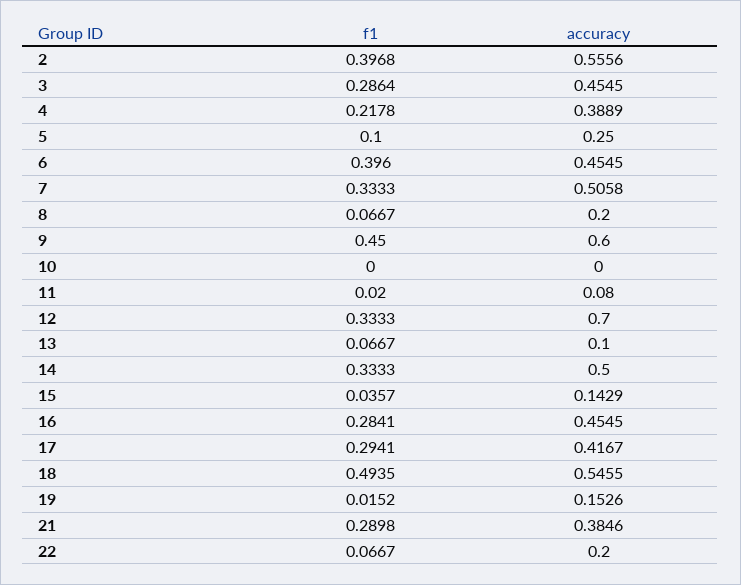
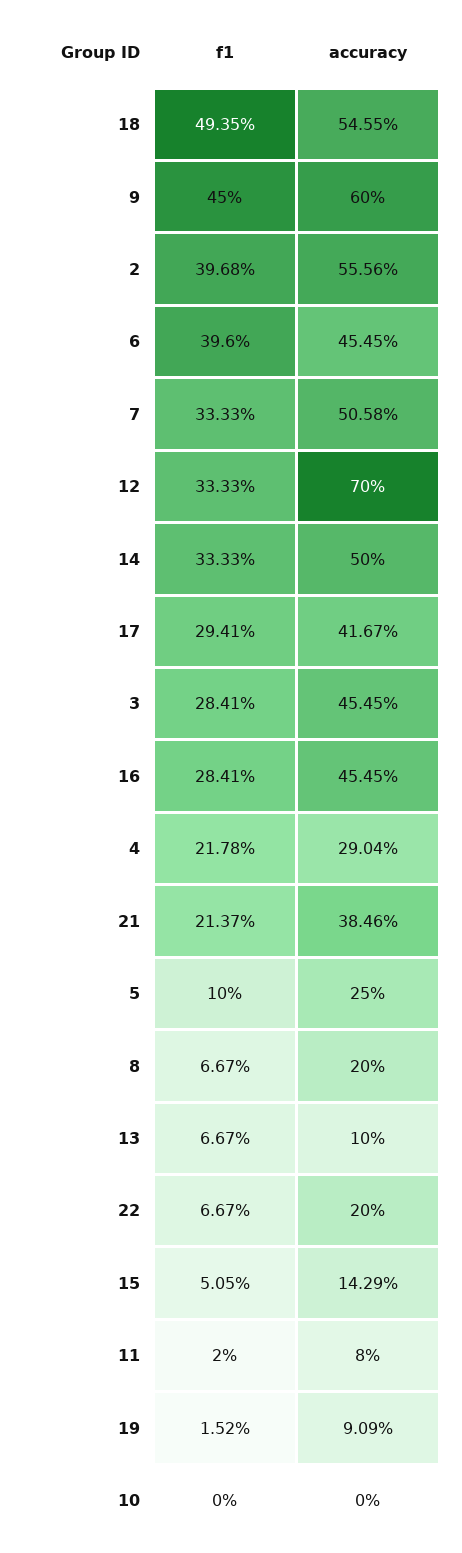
  {
    "f1": {
      "2": 0.3968,
-     "3": 0.2864,
+     "3": 0.2841,
      "4": 0.2178,
      "5": 0.1,
      "6": 0.396,
      "7": 0.3333,
      "8": 0.0667,
      "9": 0.45,
      "10": 0,
      "11": 0.02,
      "12": 0.3333,
      "13": 0.0667,
      "14": 0.3333,
-     "15": 0.0357,
+     "15": 0.0505,
      "16": 0.2841,
      "17": 0.2941,
      "18": 0.4935,
      "19": 0.0152,
-     "21": 0.2898,
+     "21": 0.2137,
      "22": 0.0667
    },
    "accuracy": {
      "2": 0.5556,
      "3": 0.4545,
-     "4": 0.3889,
+     "4": 0.2904,
      "5": 0.25,
      "6": 0.4545,
      "7": 0.5058,
      "8": 0.2,
      "9": 0.6,
      "10": 0,
      "11": 0.08,
      "12": 0.7,
      "13": 0.1,
      "14": 0.5,
      "15": 0.1429,
      "16": 0.4545,
      "17": 0.4167,
      "18": 0.5455,
-     "19": 0.1526,
+     "19": 0.0909,
      "21": 0.3846,
      "22": 0.2
    }
  }

